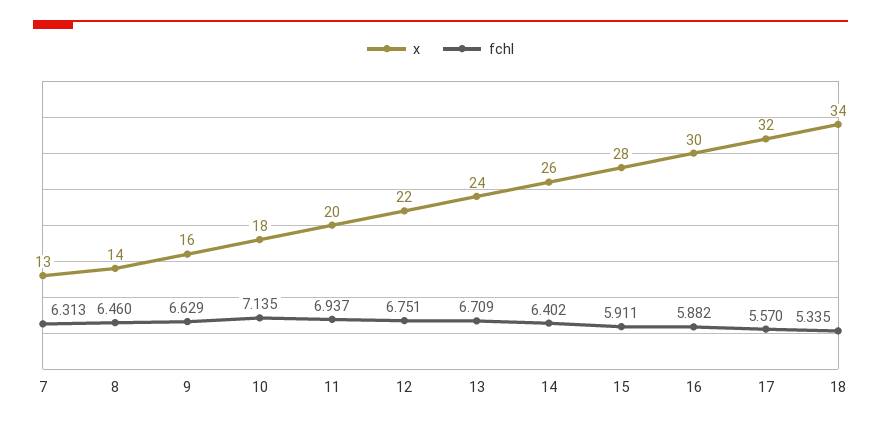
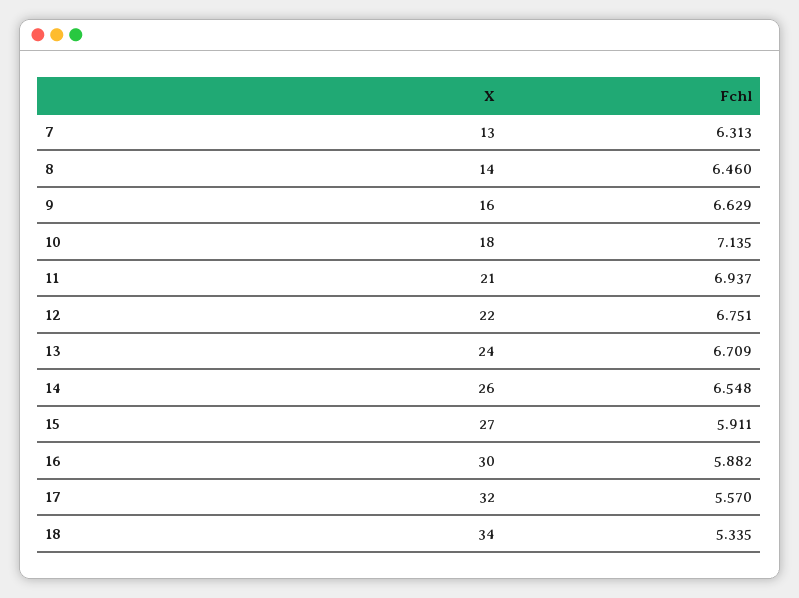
  {
    "x": {
      "7": 13,
      "8": 14,
      "9": 16,
      "10": 18,
-     "11": 20,
+     "11": 21,
      "12": 22,
      "13": 24,
      "14": 26,
-     "15": 28,
+     "15": 27,
      "16": 30,
      "17": 32,
      "18": 34
    },
    "fchl": {
      "7": 6.313,
      "8": 6.46,
      "9": 6.629,
      "10": 7.135,
      "11": 6.937,
      "12": 6.751,
      "13": 6.709,
-     "14": 6.402,
+     "14": 6.548,
      "15": 5.911,
      "16": 5.882,
      "17": 5.57,
      "18": 5.335
    }
  }

